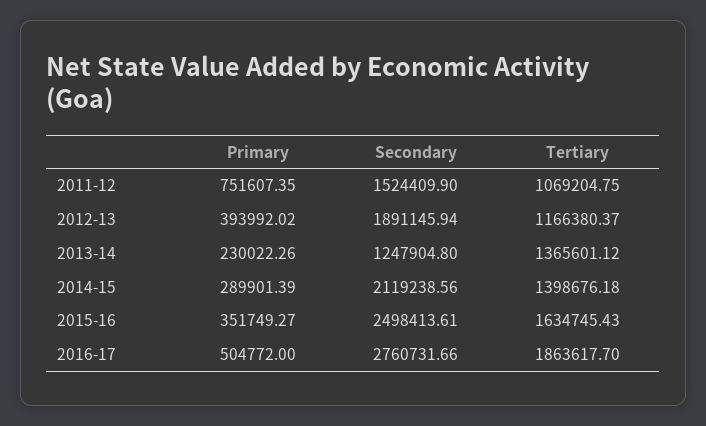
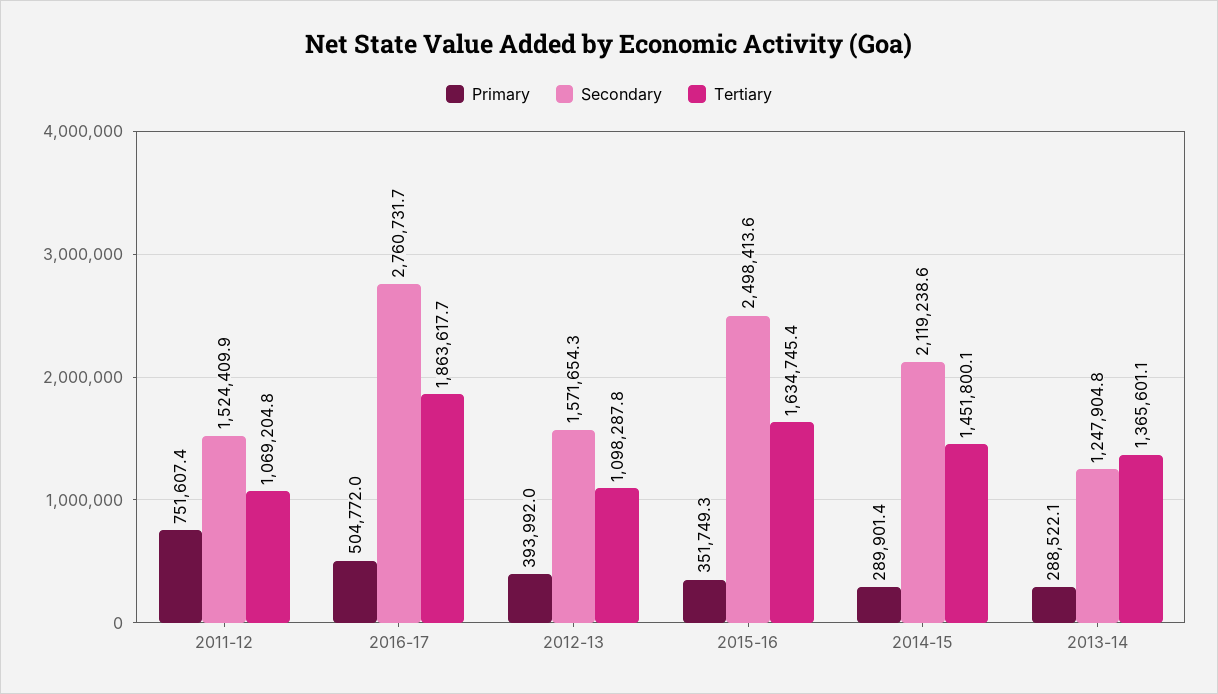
  {
    "Primary": {
      "2011-12": 751607.35,
      "2012-13": 393992.02,
-     "2013-14": 230022.26,
+     "2013-14": 288522.1,
      "2014-15": 289901.39,
      "2015-16": 351749.27,
      "2016-17": 504772
    },
    "Secondary": {
      "2011-12": 1524409.9,
-     "2012-13": 1891145.94,
+     "2012-13": 1571654.3,
      "2013-14": 1247904.8,
      "2014-15": 2119238.56,
      "2015-16": 2498413.61,
      "2016-17": 2760731.66
    },
    "Tertiary": {
      "2011-12": 1069204.75,
-     "2012-13": 1166380.37,
+     "2012-13": 1098287.8,
      "2013-14": 1365601.12,
-     "2014-15": 1398676.18,
+     "2014-15": 1451800.1,
      "2015-16": 1634745.43,
      "2016-17": 1863617.7
    }
  }

